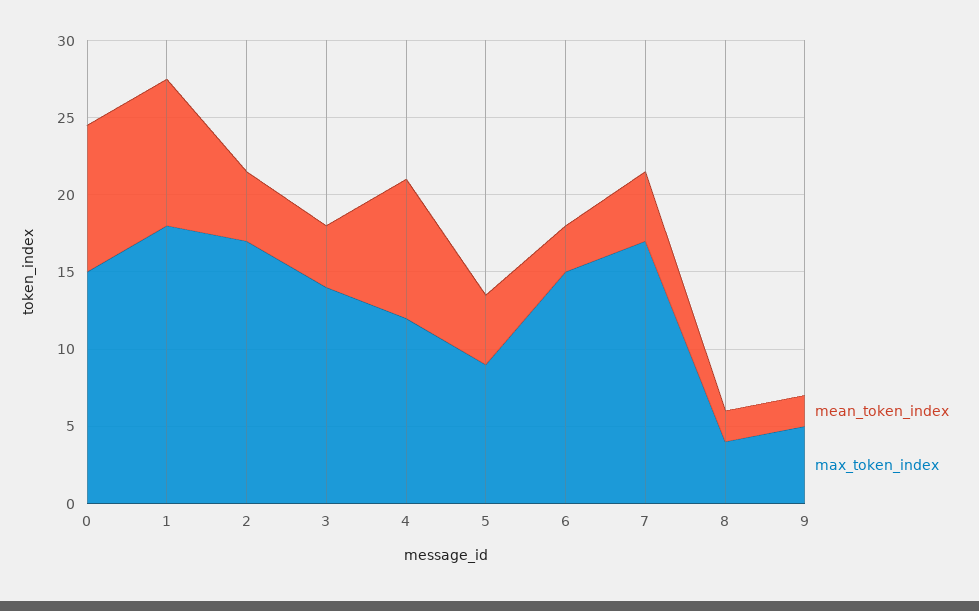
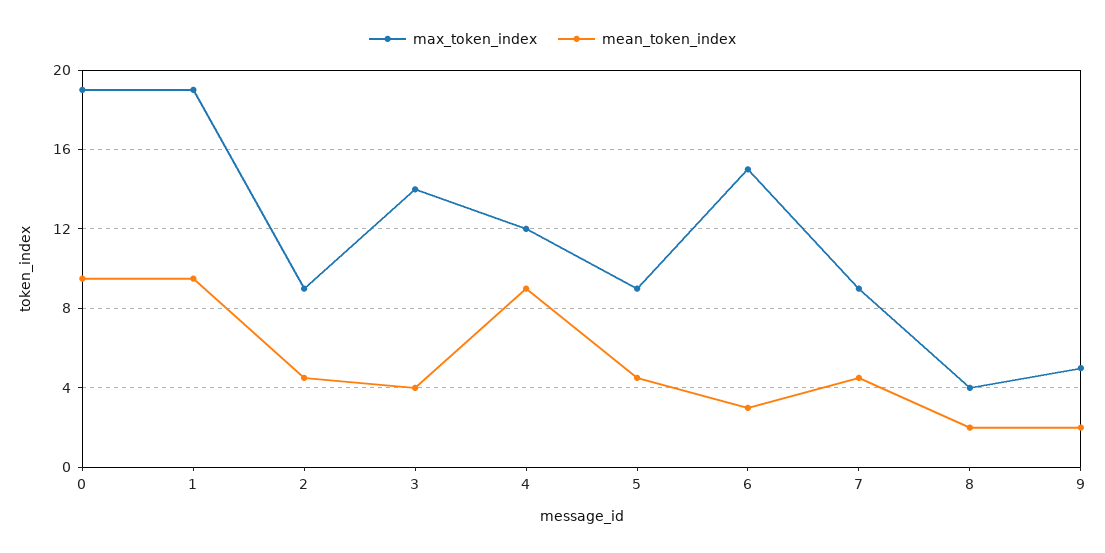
  {
    "mean_token_index": {
      "0": 9.5,
      "1": 9.5,
      "2": 4.5,
      "3": 4,
      "4": 9,
      "5": 4.5,
      "6": 3,
      "7": 4.5,
      "8": 2,
      "9": 2
    },
    "max_token_index": {
-     "0": 15,
+     "0": 19,
-     "1": 18,
+     "1": 19,
-     "2": 17,
+     "2": 9,
      "3": 14,
      "4": 12,
      "5": 9,
      "6": 15,
-     "7": 17,
+     "7": 9,
      "8": 4,
      "9": 5
    }
  }

